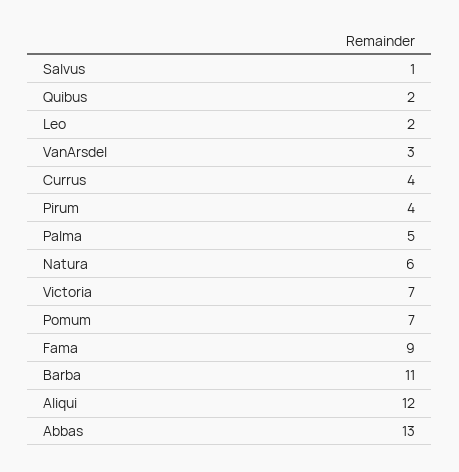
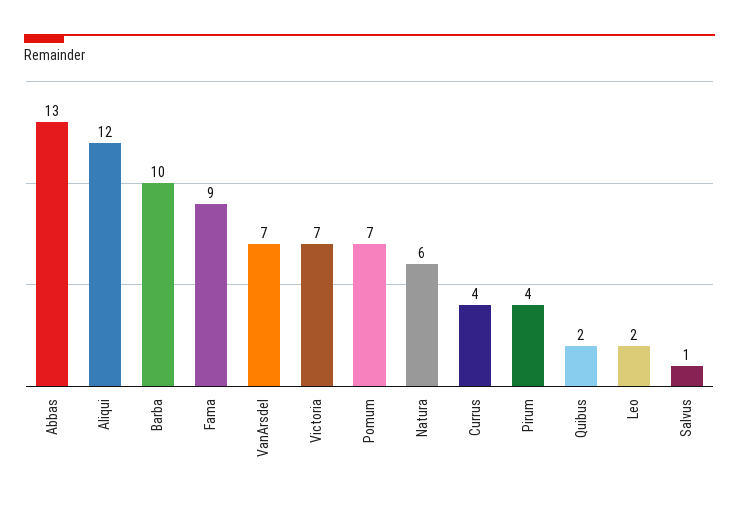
  {
    "Salvus": 1,
    "Quibus": 2,
    "Leo": 2,
-   "VanArsdel": 3,
+   "VanArsdel": 7,
    "Currus": 4,
    "Pirum": 4,
-   "Palma": 5,
    "Natura": 6,
    "Victoria": 7,
    "Pomum": 7,
    "Fama": 9,
-   "Barba": 11,
+   "Barba": 10,
    "Aliqui": 12,
    "Abbas": 13
  }

